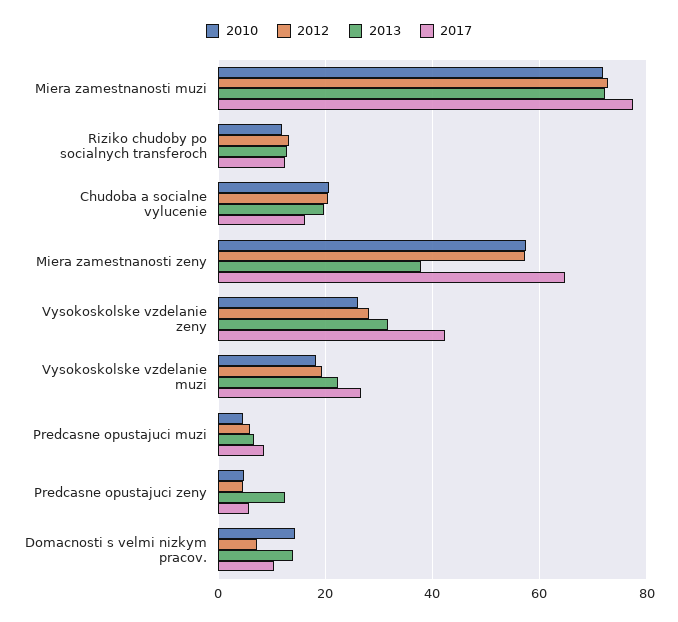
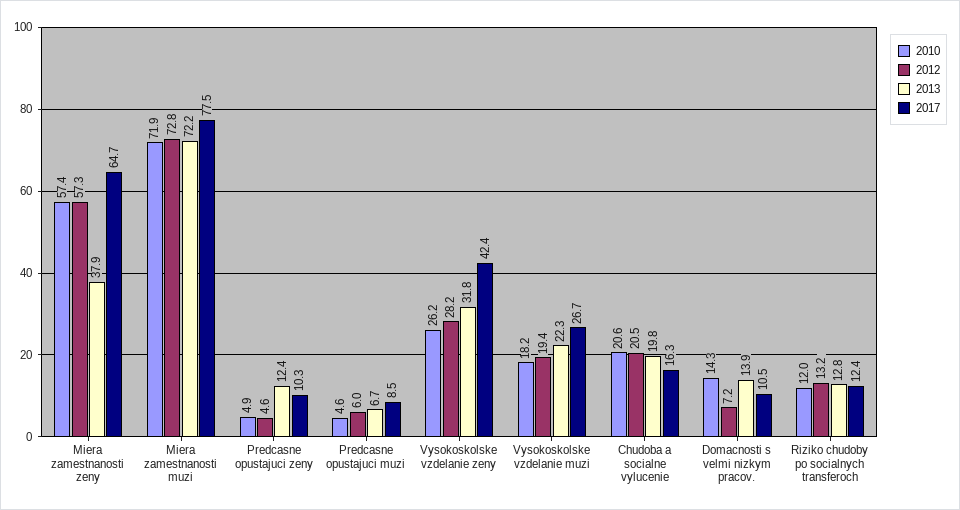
  {
    "2010": {
      "Miera zamestnanosti muzi": 71.9,
      "Riziko chudoby po socialnych transferoch": 12,
      "Chudoba a socialne vylucenie": 20.6,
      "Miera zamestnanosti zeny": 57.4,
      "Vysokoskolske vzdelanie zeny": 26.2,
      "Vysokoskolske vzdelanie muzi": 18.2,
      "Predcasne opustajuci muzi": 4.6,
      "Predcasne opustajuci zeny": 4.9,
      "Domacnosti s velmi nizkym pracov.": 14.3
    },
    "2012": {
      "Miera zamestnanosti muzi": 72.8,
      "Riziko chudoby po socialnych transferoch": 13.2,
      "Chudoba a socialne vylucenie": 20.5,
      "Miera zamestnanosti zeny": 57.3,
      "Vysokoskolske vzdelanie zeny": 28.2,
      "Vysokoskolske vzdelanie muzi": 19.4,
      "Predcasne opustajuci muzi": 6,
      "Predcasne opustajuci zeny": 4.6,
      "Domacnosti s velmi nizkym pracov.": 7.2
    },
    "2013": {
      "Miera zamestnanosti muzi": 72.2,
      "Riziko chudoby po socialnych transferoch": 12.8,
      "Chudoba a socialne vylucenie": 19.8,
      "Miera zamestnanosti zeny": 37.9,
      "Vysokoskolske vzdelanie zeny": 31.8,
      "Vysokoskolske vzdelanie muzi": 22.3,
      "Predcasne opustajuci muzi": 6.7,
      "Predcasne opustajuci zeny": 12.4,
      "Domacnosti s velmi nizkym pracov.": 13.9
    },
    "2017": {
      "Miera zamestnanosti muzi": 77.5,
      "Riziko chudoby po socialnych transferoch": 12.4,
      "Chudoba a socialne vylucenie": 16.3,
      "Miera zamestnanosti zeny": 64.7,
      "Vysokoskolske vzdelanie zeny": 42.4,
      "Vysokoskolske vzdelanie muzi": 26.7,
      "Predcasne opustajuci muzi": 8.5,
-     "Predcasne opustajuci zeny": 6,
+     "Predcasne opustajuci zeny": 10.3,
      "Domacnosti s velmi nizkym pracov.": 10.5
    }
  }

